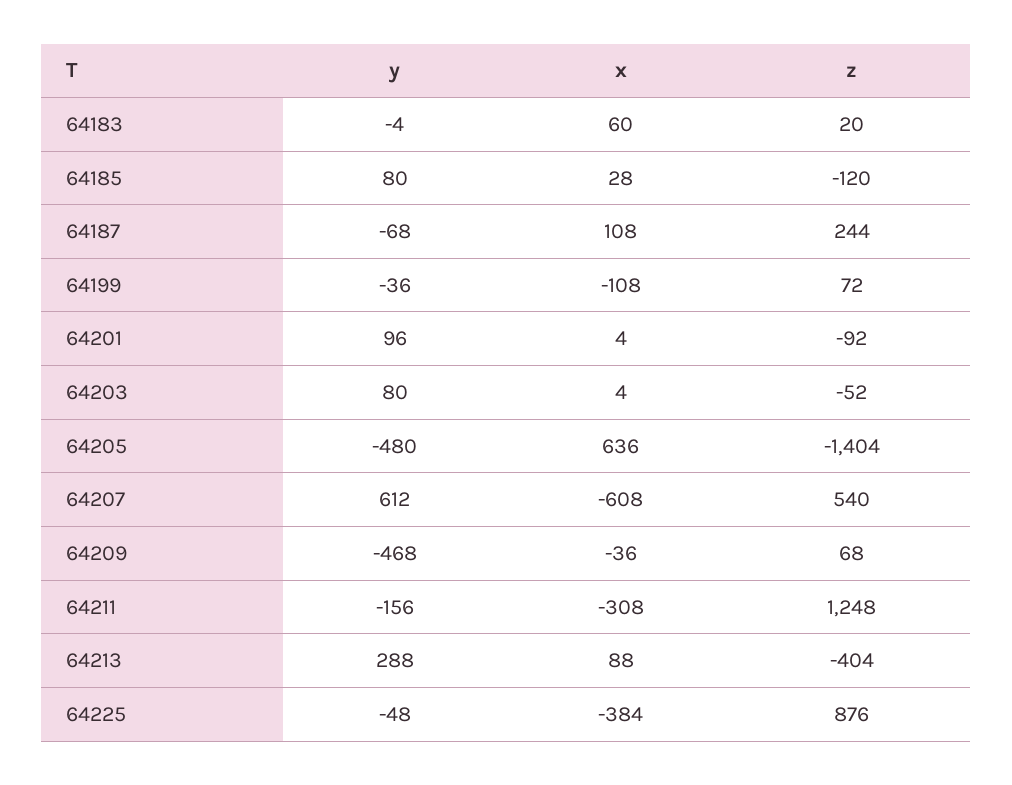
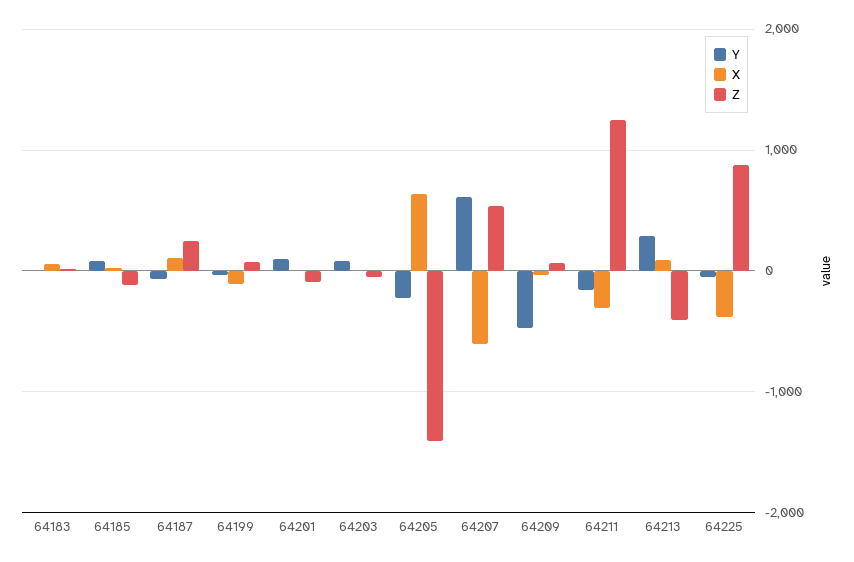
  {
    "y": {
      "64183": -4,
      "64185": 80,
      "64187": -68,
      "64199": -36,
      "64201": 96,
      "64203": 80,
-     "64205": -480,
+     "64205": -200,
      "64207": 612,
      "64209": -468,
      "64211": -156,
      "64213": 288,
      "64225": -48
    },
    "x": {
      "64183": 60,
      "64185": 28,
      "64187": 108,
      "64199": -108,
      "64201": 4,
      "64203": 4,
      "64205": 636,
      "64207": -608,
      "64209": -36,
      "64211": -308,
      "64213": 88,
      "64225": -384
    },
    "z": {
      "64183": 20,
      "64185": -120,
      "64187": 244,
      "64199": 72,
      "64201": -92,
      "64203": -52,
      "64205": -1404,
      "64207": 540,
      "64209": 68,
      "64211": 1248,
      "64213": -404,
      "64225": 876
    }
  }

